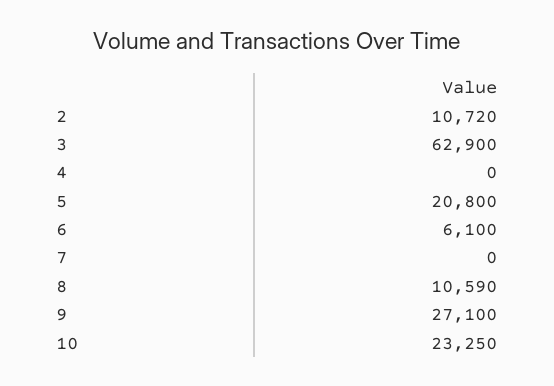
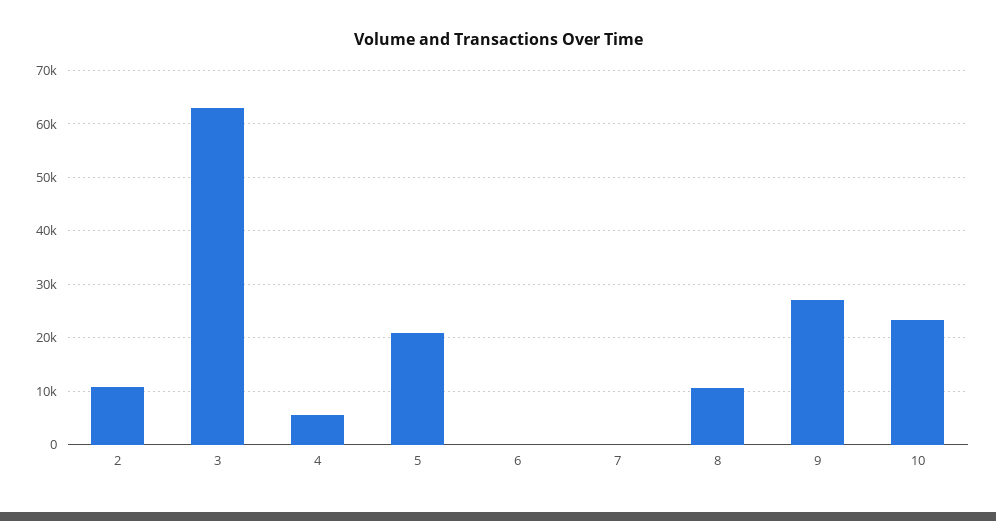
  {
    "2": 10720,
    "3": 62900,
-   "4": 0,
+   "4": 6000,
    "5": 20800,
-   "6": 6100,
+   "6": 0,
    "7": 0,
    "8": 10590,
    "9": 27100,
    "10": 23250
  }

